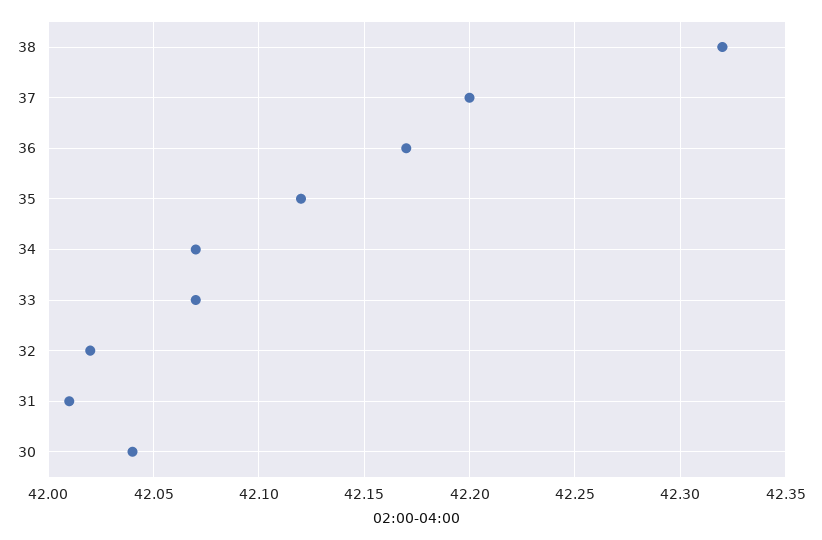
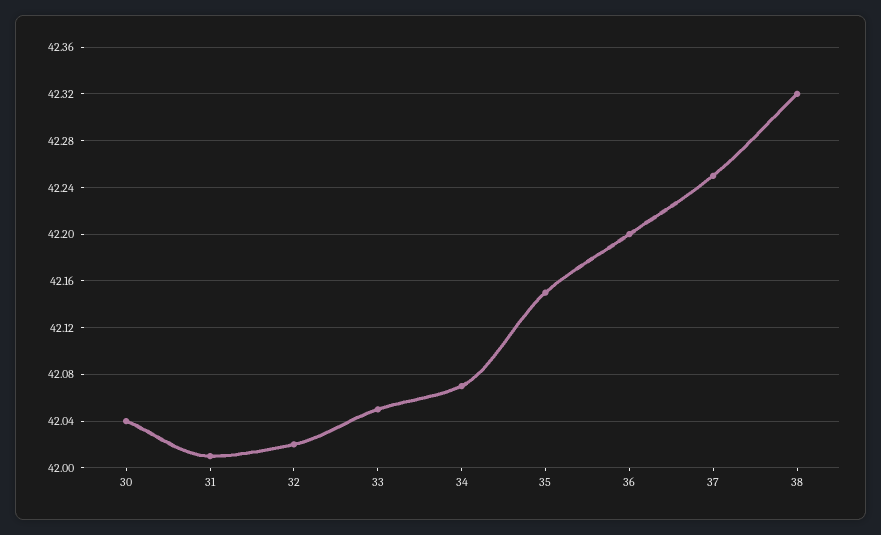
  {
    "38": 42.32,
-   "37": 42.2,
+   "37": 42.25,
-   "36": 42.17,
+   "36": 42.2,
-   "35": 42.12,
+   "35": 42.15,
    "34": 42.07,
-   "33": 42.07,
+   "33": 42.05,
    "32": 42.02,
    "31": 42.01,
    "30": 42.04
  }

